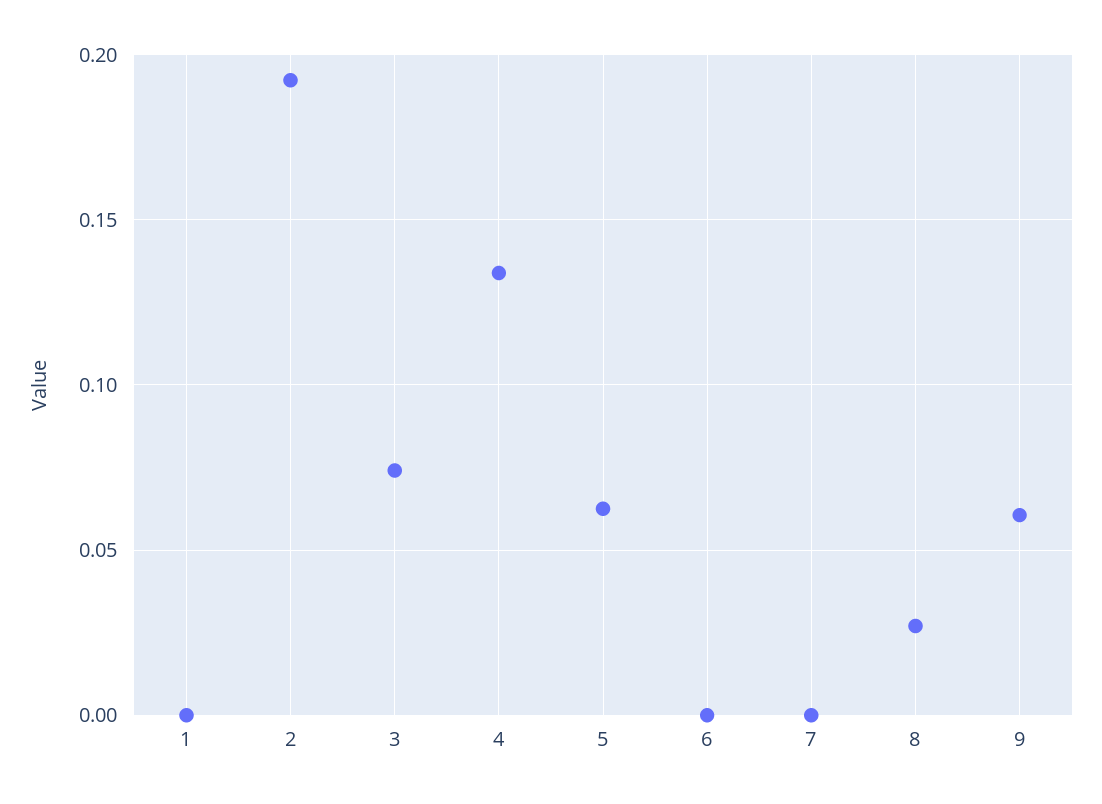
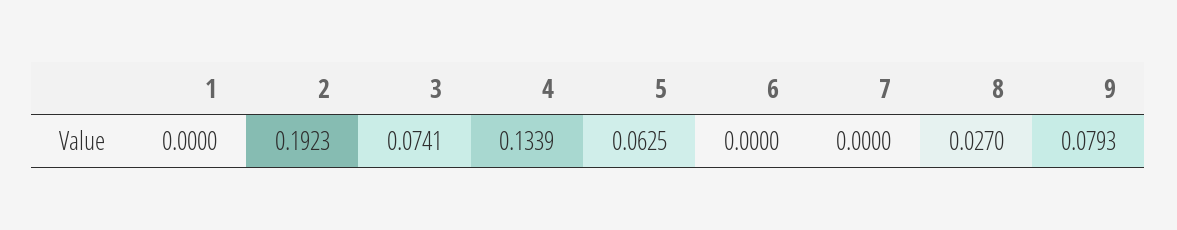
  {
    "1": 0,
    "2": 0.1923,
    "3": 0.0741,
    "4": 0.1339,
    "5": 0.0625,
    "6": 0,
    "7": 0,
    "8": 0.027,
-   "9": 0.06
+   "9": 0.0793
  }

